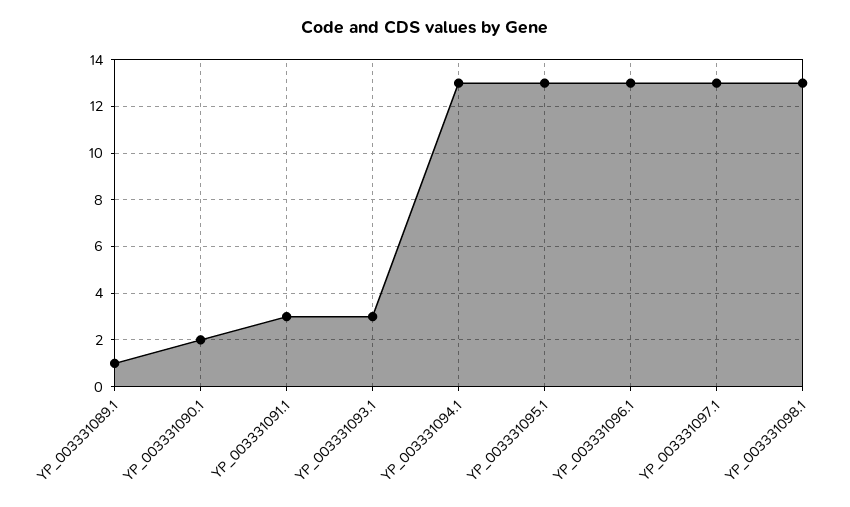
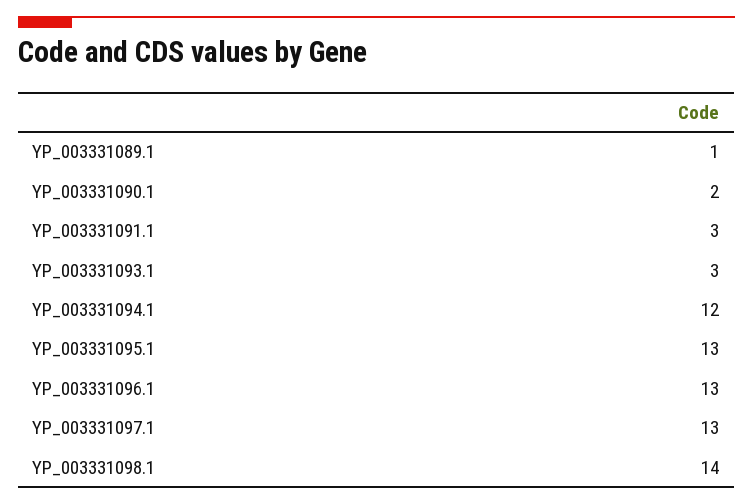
  {
    "YP_003331089.1": 1,
    "YP_003331090.1": 2,
    "YP_003331091.1": 3,
    "YP_003331093.1": 3,
-   "YP_003331094.1": 13,
+   "YP_003331094.1": 12,
    "YP_003331095.1": 13,
    "YP_003331096.1": 13,
    "YP_003331097.1": 13,
-   "YP_003331098.1": 13
+   "YP_003331098.1": 14
  }

